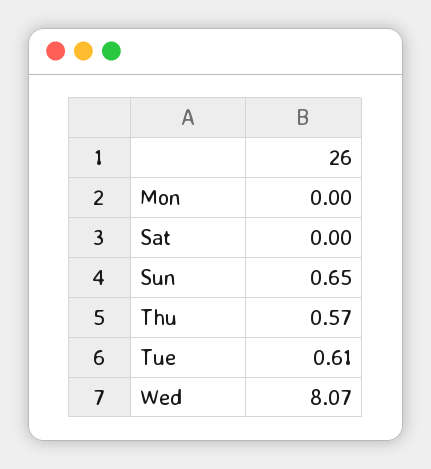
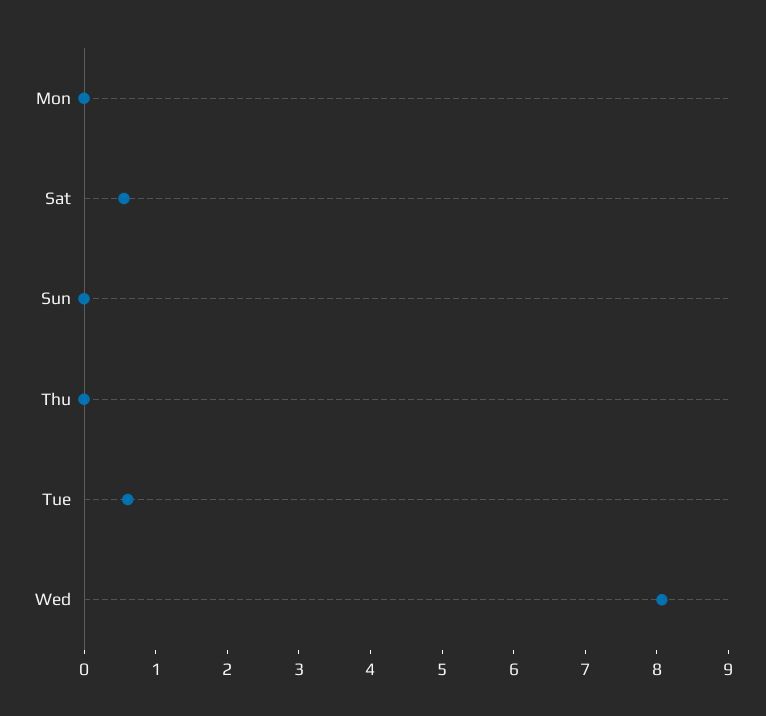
  {
    "Mon": 0,
-   "Sat": 0,
+   "Sat": 0.6,
-   "Sun": 0.65,
+   "Sun": 0,
-   "Thu": 0.57,
+   "Thu": 0,
    "Tue": 0.61,
    "Wed": 8.07
  }

